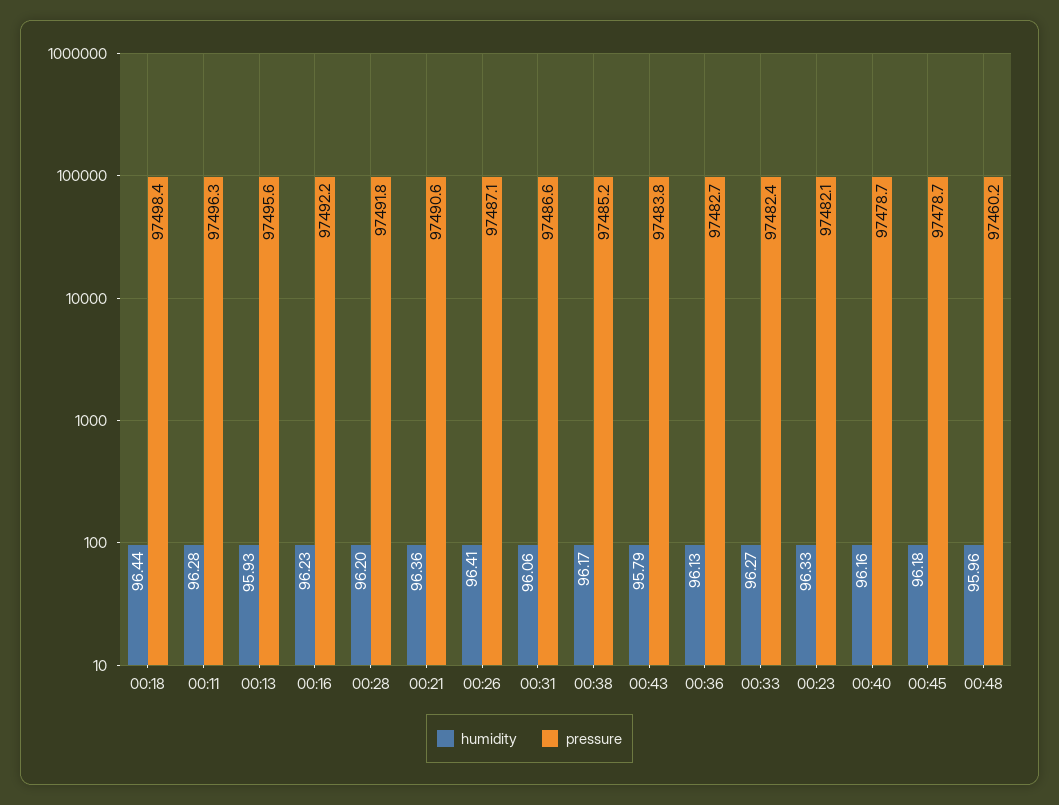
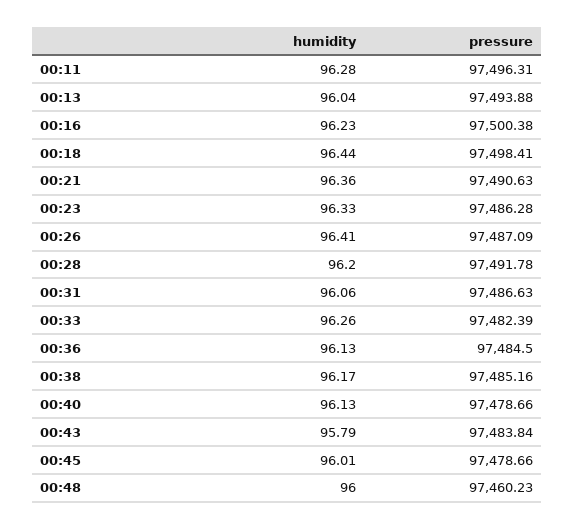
  {
    "humidity": {
      "00:18": 96.44,
      "00:11": 96.28,
-     "00:13": 95.93,
+     "00:13": 96.04,
      "00:16": 96.23,
      "00:28": 96.2,
      "00:21": 96.36,
      "00:26": 96.41,
      "00:31": 96.06,
      "00:38": 96.17,
      "00:43": 95.79,
      "00:36": 96.13,
-     "00:33": 96.27,
+     "00:33": 96.26,
      "00:23": 96.33,
-     "00:40": 96.16,
+     "00:40": 96.13,
-     "00:45": 96.18,
+     "00:45": 96.01,
-     "00:48": 95.96
+     "00:48": 96
    },
    "pressure": {
      "00:18": 97498.41,
      "00:11": 97496.31,
-     "00:13": 97495.6,
+     "00:13": 97493.88,
-     "00:16": 97492.2,
+     "00:16": 97500.38,
      "00:28": 97491.78,
      "00:21": 97490.63,
      "00:26": 97487.09,
      "00:31": 97486.63,
      "00:38": 97485.16,
      "00:43": 97483.84,
-     "00:36": 97482.7,
+     "00:36": 97484.5,
      "00:33": 97482.39,
-     "00:23": 97482.1,
+     "00:23": 97486.28,
      "00:40": 97478.66,
      "00:45": 97478.66,
      "00:48": 97460.23
    }
  }

